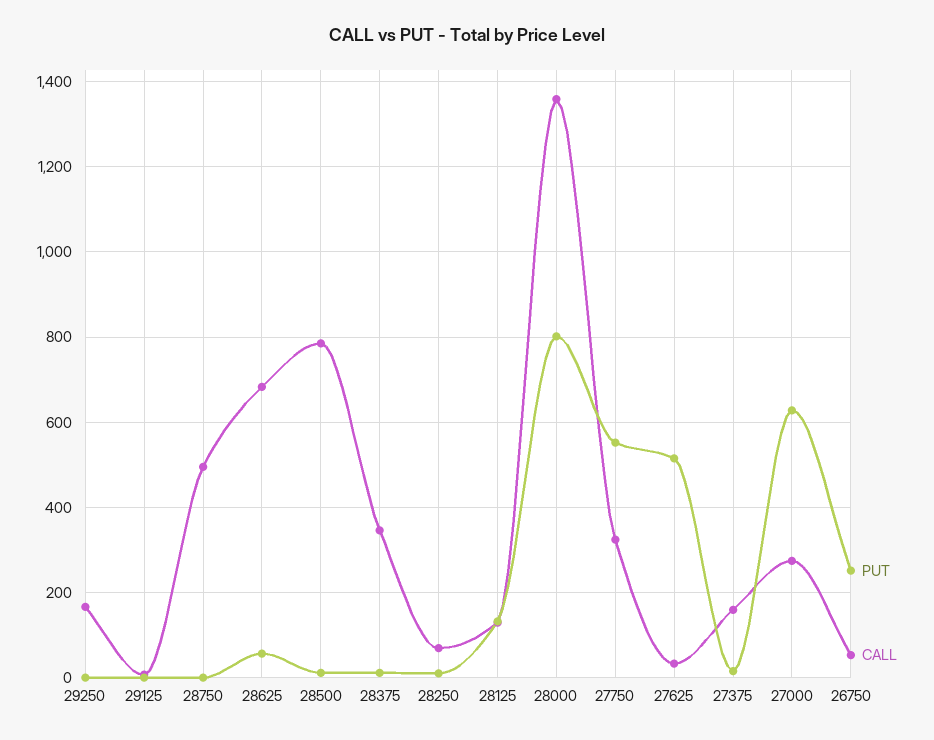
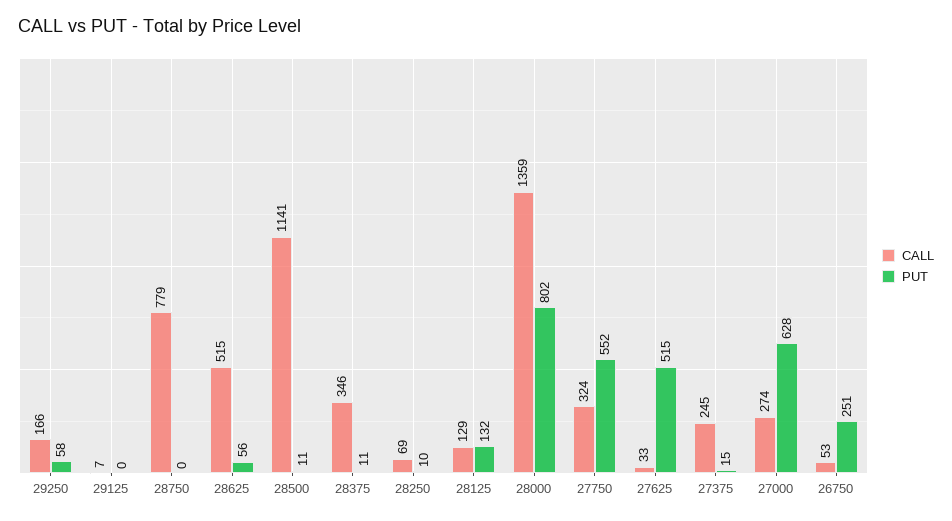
  {
    "PUT": {
-     "29250": 0,
+     "29250": 58,
      "29125": 0,
      "28750": 0,
      "28625": 56,
      "28500": 11,
      "28375": 11,
      "28250": 10,
      "28125": 132,
      "28000": 802,
      "27750": 552,
      "27625": 515,
      "27375": 15,
      "27000": 628,
      "26750": 251
    },
    "CALL": {
      "29250": 166,
      "29125": 7,
-     "28750": 500,
+     "28750": 779,
-     "28625": 680,
+     "28625": 515,
-     "28500": 780,
+     "28500": 1141,
      "28375": 346,
      "28250": 69,
      "28125": 129,
      "28000": 1359,
      "27750": 324,
      "27625": 33,
-     "27375": 160,
+     "27375": 245,
      "27000": 274,
      "26750": 53
    }
  }

